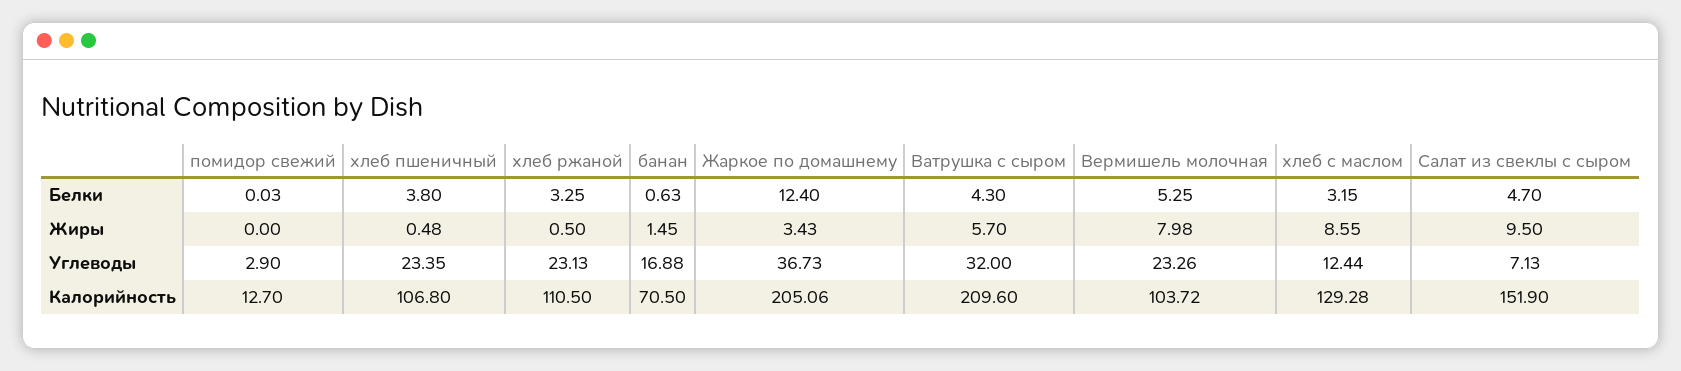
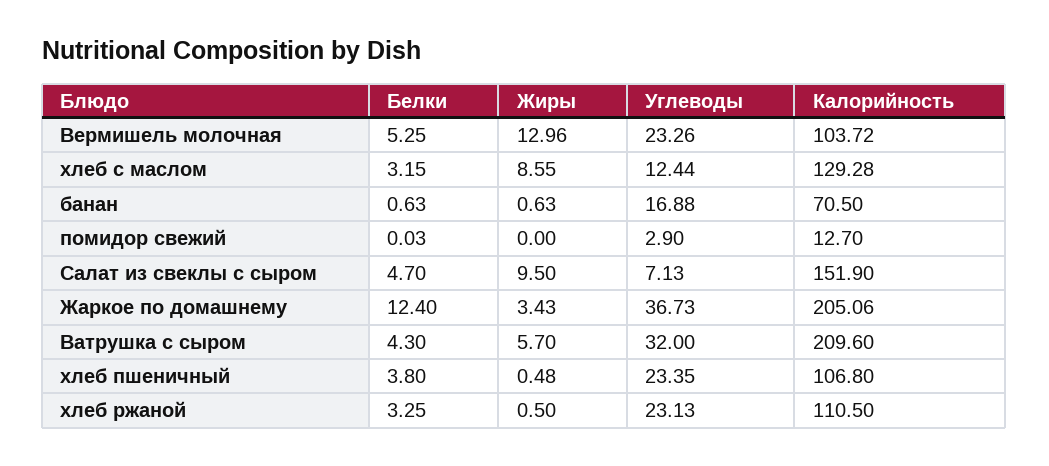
  {
    "помидор свежий": {
      "Белки": 0.03,
      "Жиры": 0,
      "Углеводы": 2.9,
      "Калорийность": 12.7
    },
    "хлеб пшеничный": {
      "Белки": 3.8,
      "Жиры": 0.48,
      "Углеводы": 23.35,
      "Калорийность": 106.8
    },
    "хлеб ржаной": {
      "Белки": 3.25,
      "Жиры": 0.5,
      "Углеводы": 23.13,
      "Калорийность": 110.5
    },
    "банан": {
      "Белки": 0.63,
-     "Жиры": 1.45,
+     "Жиры": 0.63,
      "Углеводы": 16.88,
      "Калорийность": 70.5
    },
    "Жаркое по домашнему": {
      "Белки": 12.4,
      "Жиры": 3.43,
      "Углеводы": 36.73,
      "Калорийность": 205.06
    },
    "Ватрушка с сыром": {
      "Белки": 4.3,
      "Жиры": 5.7,
      "Углеводы": 32,
      "Калорийность": 209.6
    },
    "Вермишель молочная": {
      "Белки": 5.25,
-     "Жиры": 7.98,
+     "Жиры": 12.96,
      "Углеводы": 23.26,
      "Калорийность": 103.72
    },
    "хлеб с маслом": {
      "Белки": 3.15,
      "Жиры": 8.55,
      "Углеводы": 12.44,
      "Калорийность": 129.28
    },
    "Салат из свеклы с сыром": {
      "Белки": 4.7,
      "Жиры": 9.5,
      "Углеводы": 7.13,
      "Калорийность": 151.9
    }
  }

